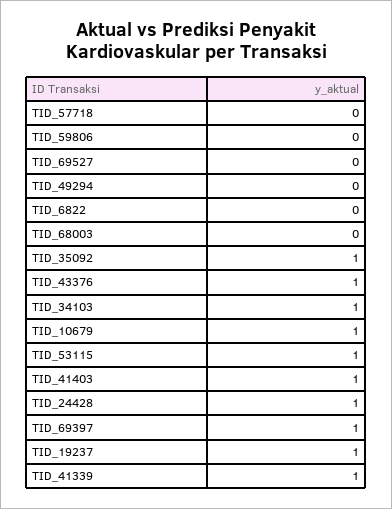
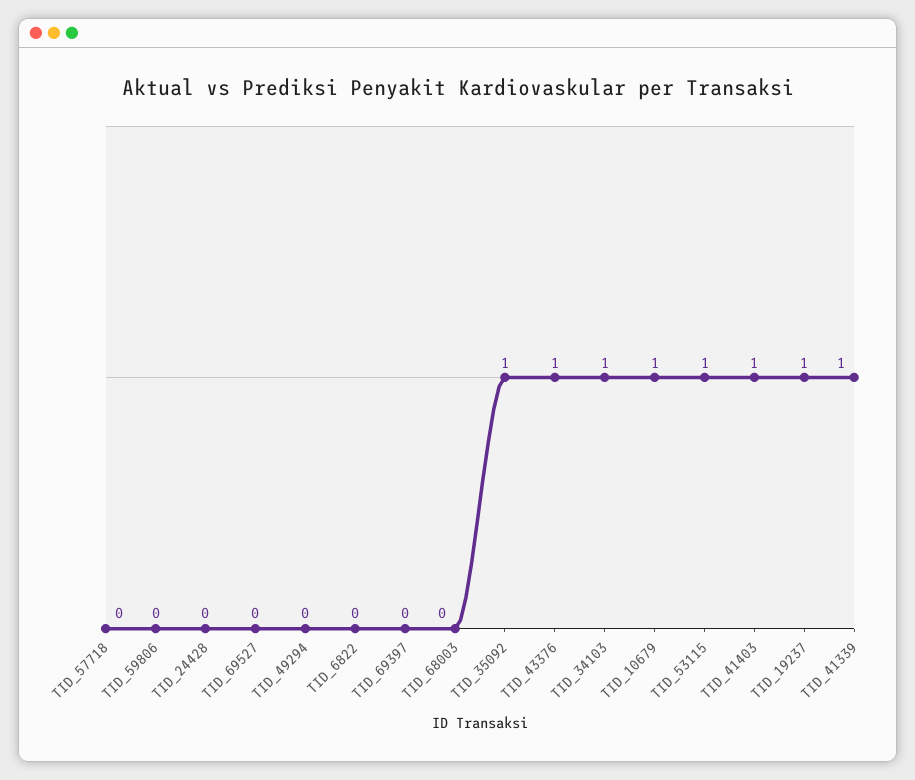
  {
    "TID_57718": 0,
    "TID_59806": 0,
    "TID_69527": 0,
    "TID_49294": 0,
    "TID_6822": 0,
    "TID_68003": 0,
    "TID_35092": 1,
    "TID_43376": 1,
    "TID_34103": 1,
    "TID_10679": 1,
    "TID_53115": 1,
    "TID_41403": 1,
-   "TID_24428": 1,
+   "TID_24428": 0,
-   "TID_69397": 1,
+   "TID_69397": 0,
    "TID_19237": 1,
    "TID_41339": 1
  }

